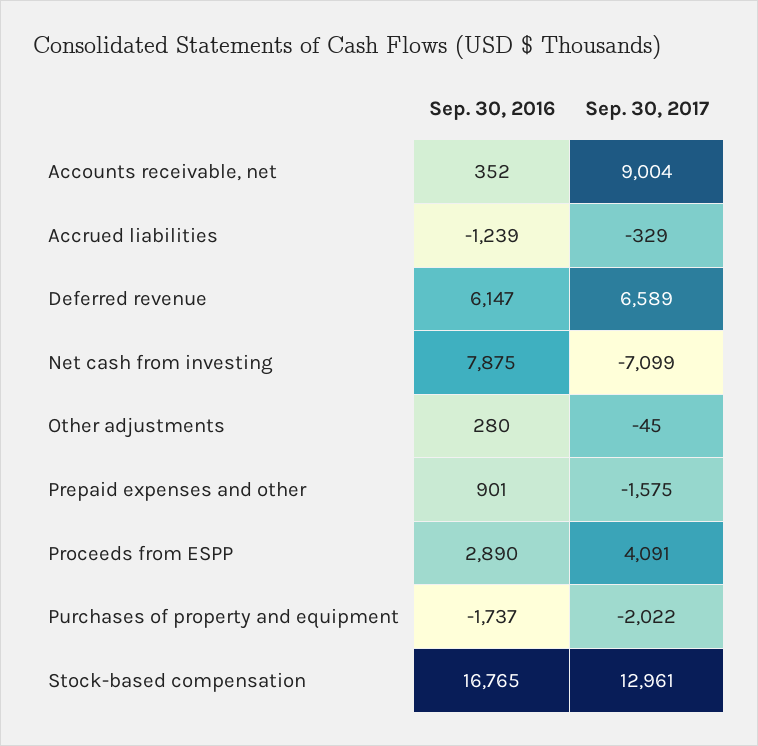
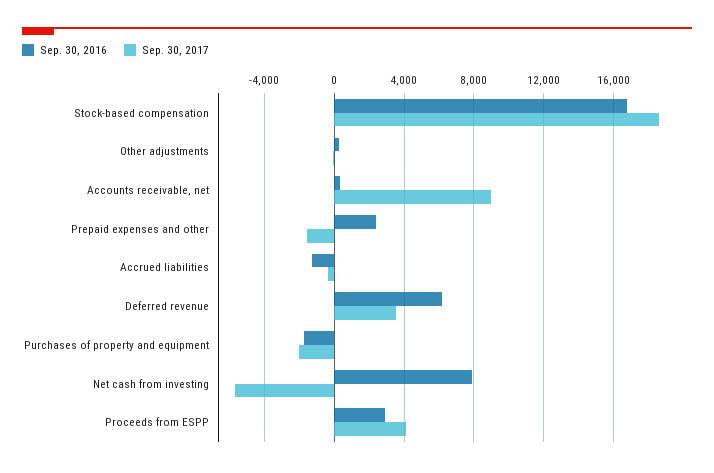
  {
    "Sep. 30, 2016": {
      "Accounts receivable, net": 352,
      "Accrued liabilities": -1239,
      "Deferred revenue": 6147,
      "Net cash from investing": 7875,
      "Other adjustments": 280,
-     "Prepaid expenses and other": 901,
+     "Prepaid expenses and other": 2500,
      "Proceeds from ESPP": 2890,
      "Purchases of property and equipment": -1737,
      "Stock-based compensation": 16765
    },
    "Sep. 30, 2017": {
      "Accounts receivable, net": 9004,
      "Accrued liabilities": -329,
-     "Deferred revenue": 6589,
+     "Deferred revenue": 3500,
-     "Net cash from investing": -7099,
+     "Net cash from investing": -5500,
      "Other adjustments": -45,
      "Prepaid expenses and other": -1575,
      "Proceeds from ESPP": 4091,
      "Purchases of property and equipment": -2022,
-     "Stock-based compensation": 12961
+     "Stock-based compensation": 18500
    }
  }

